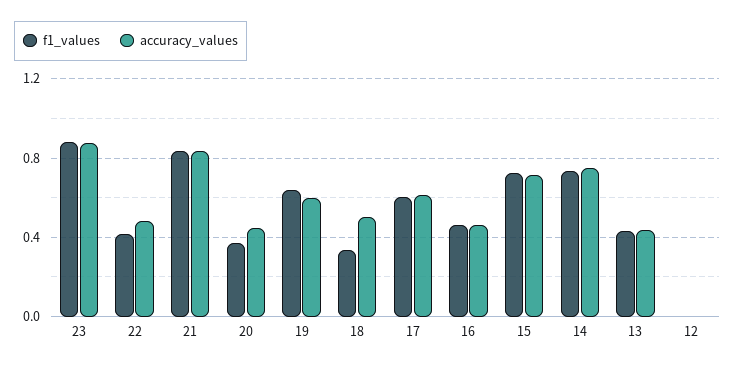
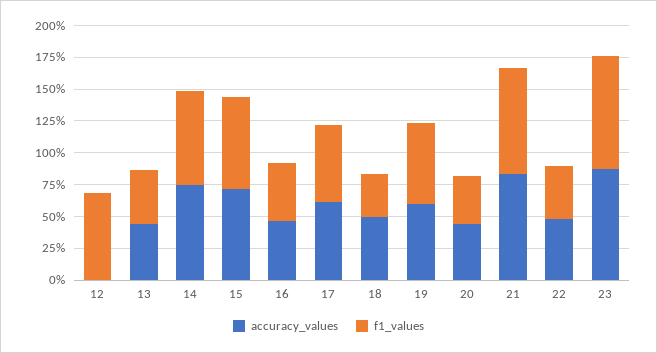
  {
    "f1_values": {
      "23": 0.9,
      "22": 0.4,
      "21": 0.85,
      "20": 0.35,
      "19": 0.65,
      "18": 0.35,
      "17": 0.6,
      "16": 0.45,
      "15": 0.75,
      "14": 0.75,
      "13": 0.45,
-     "12": 0
+     "12": 0.75
    },
    "accuracy_values": {
      "23": 0.9,
      "22": 0.5,
      "21": 0.85,
      "20": 0.45,
      "19": 0.6,
      "18": 0.5,
      "17": 0.6,
      "16": 0.45,
      "15": 0.7,
      "14": 0.75,
      "13": 0.45,
      "12": 0
    }
  }

